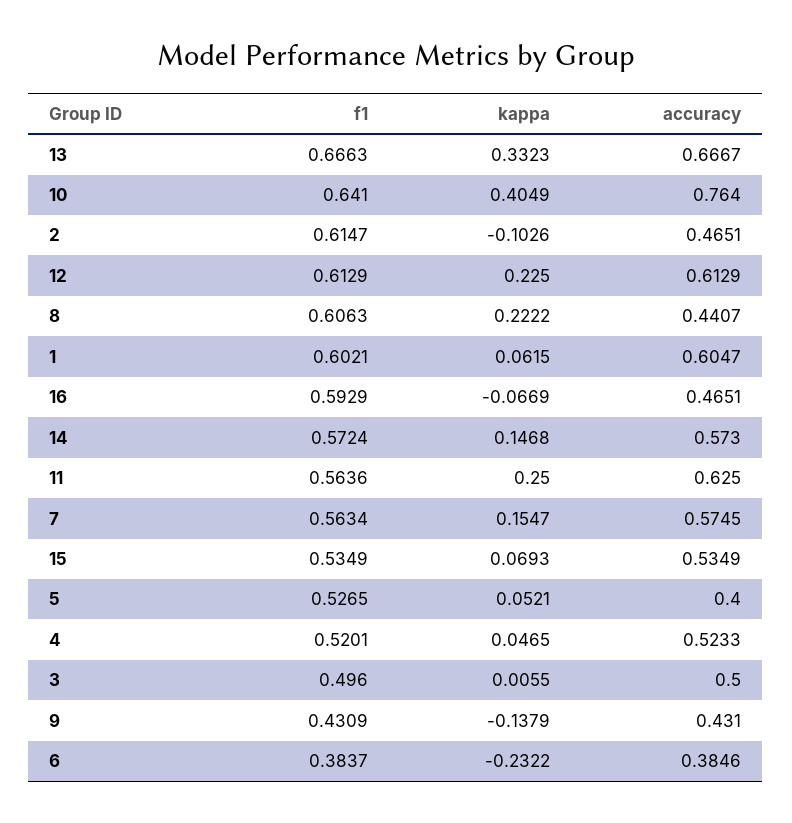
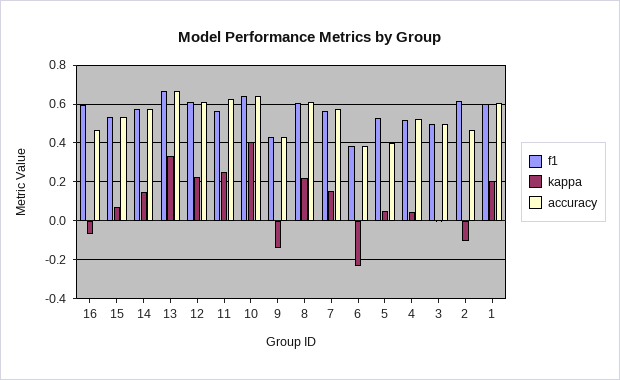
  {
    "f1": {
      "13": 0.6663,
      "10": 0.641,
      "2": 0.6147,
      "12": 0.6129,
      "8": 0.6063,
      "1": 0.6021,
      "16": 0.5929,
      "14": 0.5724,
      "11": 0.5636,
      "7": 0.5634,
      "15": 0.5349,
      "5": 0.5265,
      "4": 0.5201,
      "3": 0.496,
      "9": 0.4309,
      "6": 0.3837
    },
    "kappa": {
      "13": 0.3323,
      "10": 0.4049,
      "2": -0.1026,
      "12": 0.225,
      "8": 0.2222,
-     "1": 0.0615,
+     "1": 0.2,
      "16": -0.0669,
      "14": 0.1468,
      "11": 0.25,
      "7": 0.1547,
      "15": 0.0693,
      "5": 0.0521,
      "4": 0.0465,
      "3": 0.0055,
      "9": -0.1379,
      "6": -0.2322
    },
    "accuracy": {
      "13": 0.6667,
-     "10": 0.764,
+     "10": 0.65,
      "2": 0.4651,
      "12": 0.6129,
-     "8": 0.4407,
+     "8": 0.6,
      "1": 0.6047,
      "16": 0.4651,
      "14": 0.573,
      "11": 0.625,
      "7": 0.5745,
      "15": 0.5349,
      "5": 0.4,
      "4": 0.5233,
      "3": 0.5,
      "9": 0.431,
      "6": 0.3846
    }
  }

